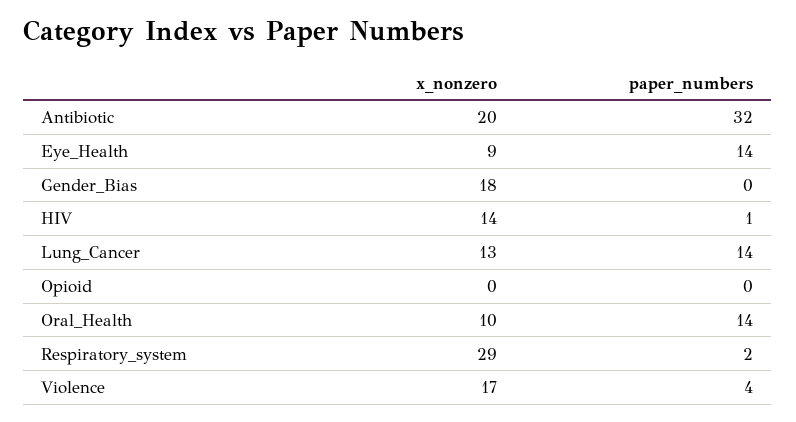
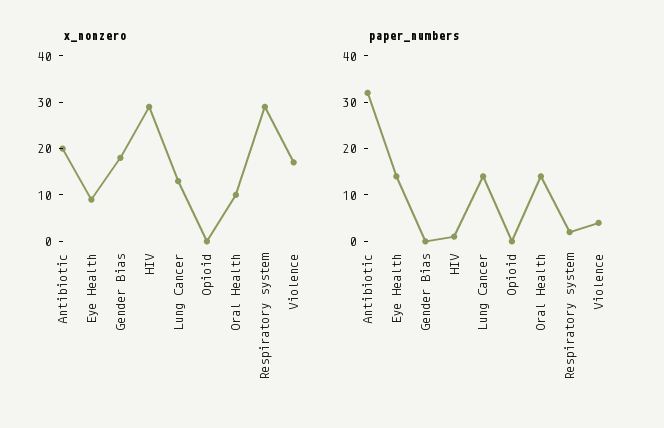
  {
    "x_nonzero": {
      "Antibiotic": 20,
      "Eye_Health": 9,
      "Gender_Bias": 18,
-     "HIV": 14,
+     "HIV": 30,
      "Lung_Cancer": 13,
      "Opioid": 0,
      "Oral_Health": 10,
      "Respiratory_system": 29,
      "Violence": 17
    },
    "paper_numbers": {
      "Antibiotic": 32,
      "Eye_Health": 14,
      "Gender_Bias": 0,
      "HIV": 1,
      "Lung_Cancer": 14,
      "Opioid": 0,
      "Oral_Health": 14,
      "Respiratory_system": 2,
      "Violence": 4
    }
  }

